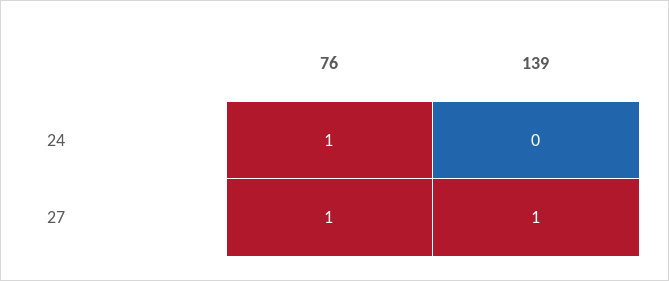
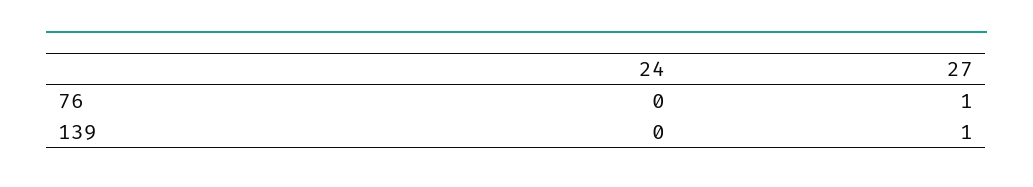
  {
    "76": {
-     "24": 1,
+     "24": 0,
      "27": 1
    },
    "139": {
      "24": 0,
      "27": 1
    }
  }

